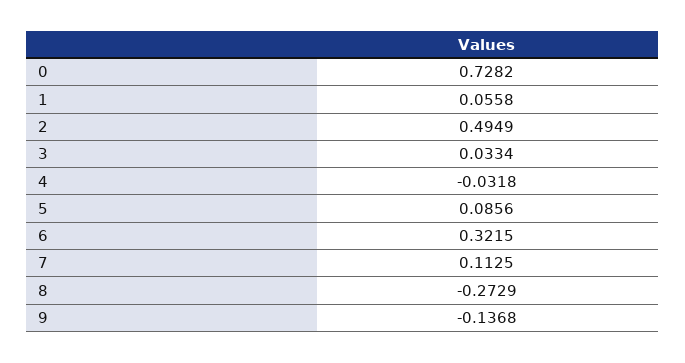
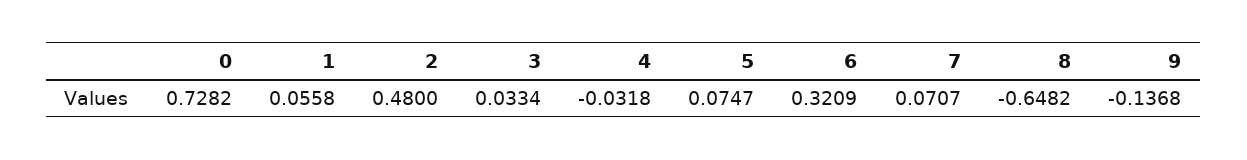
  {
    "0": 0.7282,
    "1": 0.0558,
-   "2": 0.4949,
+   "2": 0.48,
    "3": 0.0334,
    "4": -0.0318,
-   "5": 0.0856,
+   "5": 0.0747,
-   "6": 0.3215,
+   "6": 0.3209,
-   "7": 0.1125,
+   "7": 0.0707,
-   "8": -0.2729,
+   "8": -0.6482,
    "9": -0.1368
  }

